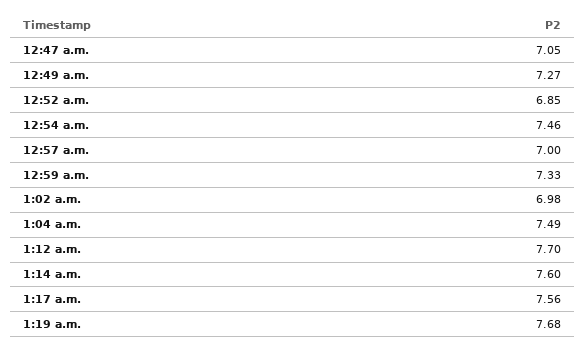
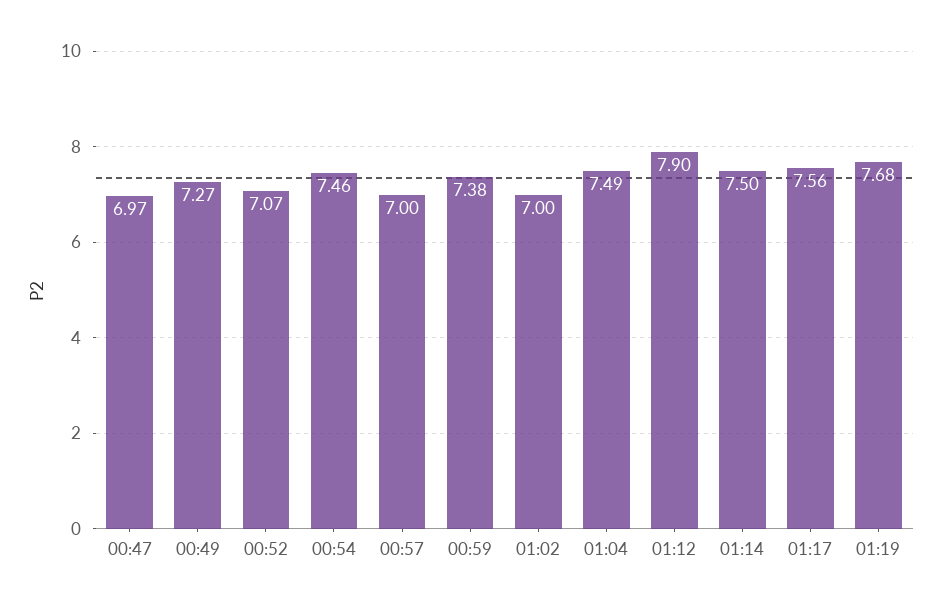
  {
-   "12:47 a.m.": 7.05,
+   "12:47 a.m.": 6.97,
    "12:49 a.m.": 7.27,
-   "12:52 a.m.": 6.85,
+   "12:52 a.m.": 7.07,
    "12:54 a.m.": 7.46,
    "12:57 a.m.": 7,
-   "12:59 a.m.": 7.33,
+   "12:59 a.m.": 7.38,
-   "1:02 a.m.": 6.98,
+   "1:02 a.m.": 7,
    "1:04 a.m.": 7.49,
-   "1:12 a.m.": 7.7,
+   "1:12 a.m.": 7.9,
-   "1:14 a.m.": 7.6,
+   "1:14 a.m.": 7.5,
    "1:17 a.m.": 7.56,
    "1:19 a.m.": 7.68
  }

